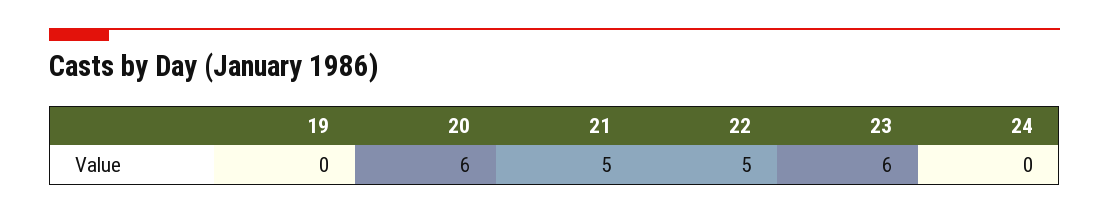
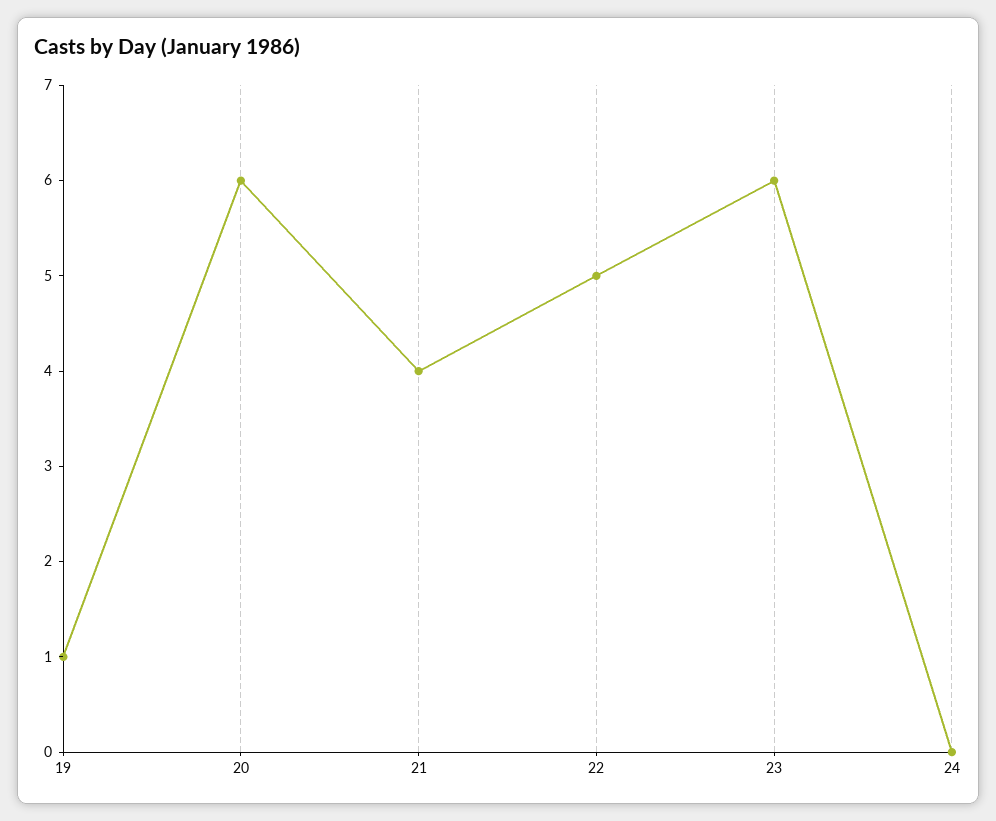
  {
-   "19": 0,
+   "19": 1,
    "20": 6,
-   "21": 5,
+   "21": 4,
    "22": 5,
    "23": 6,
    "24": 0
  }

